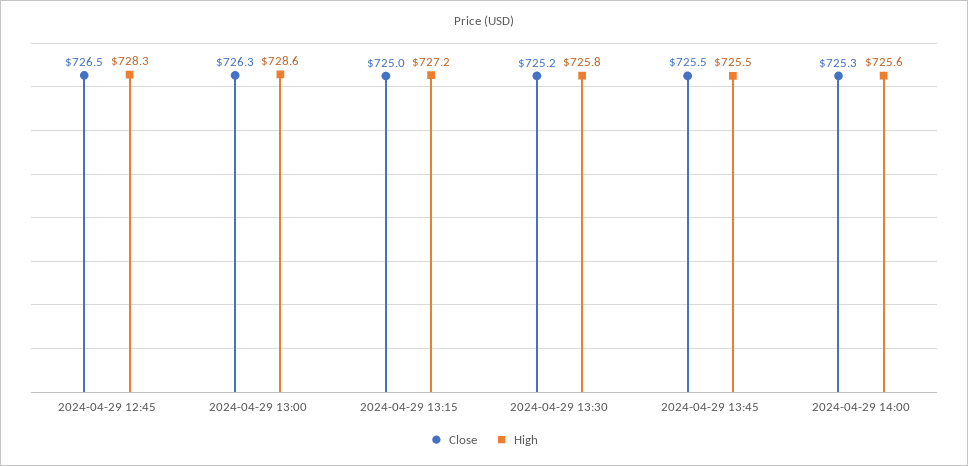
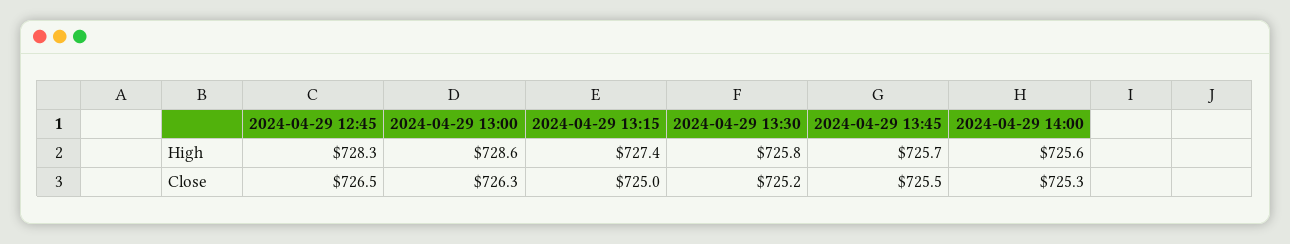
  {
    "Close": {
      "2024-04-29 12:45": 726.5,
      "2024-04-29 13:00": 726.3,
      "2024-04-29 13:15": 725,
      "2024-04-29 13:30": 725.2,
      "2024-04-29 13:45": 725.5,
      "2024-04-29 14:00": 725.3
    },
    "High": {
      "2024-04-29 12:45": 728.3,
      "2024-04-29 13:00": 728.6,
-     "2024-04-29 13:15": 727.2,
+     "2024-04-29 13:15": 727.4,
      "2024-04-29 13:30": 725.8,
-     "2024-04-29 13:45": 725.5,
+     "2024-04-29 13:45": 725.7,
      "2024-04-29 14:00": 725.6
    }
  }

